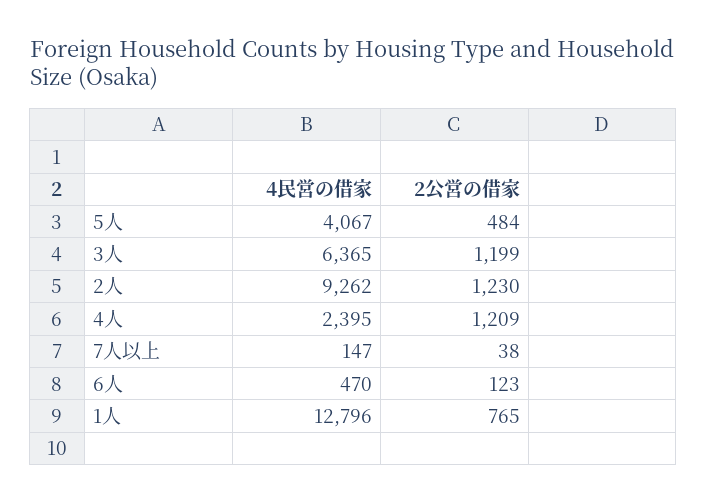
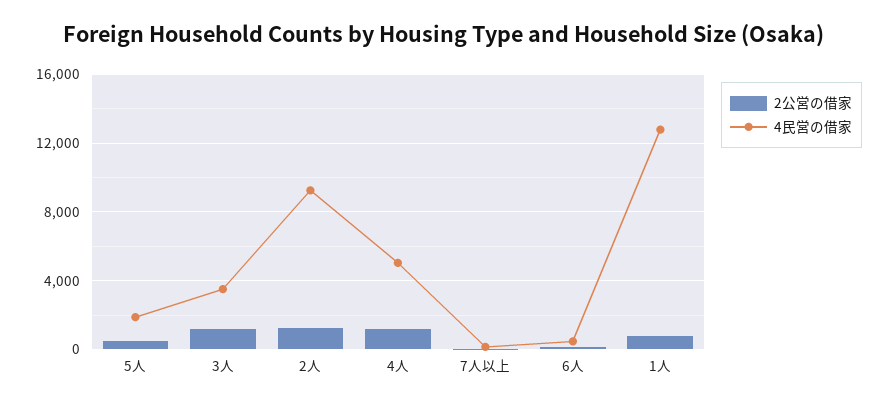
  {
    "4民営の借家": {
-     "5人": 4067,
+     "5人": 2000,
-     "3人": 6365,
+     "3人": 3500,
      "2人": 9262,
-     "4人": 2395,
+     "4人": 5000,
      "7人以上": 147,
      "6人": 470,
      "1人": 12796
    },
    "2公営の借家": {
      "5人": 484,
      "3人": 1199,
      "2人": 1230,
      "4人": 1209,
      "7人以上": 38,
      "6人": 123,
      "1人": 765
    }
  }

